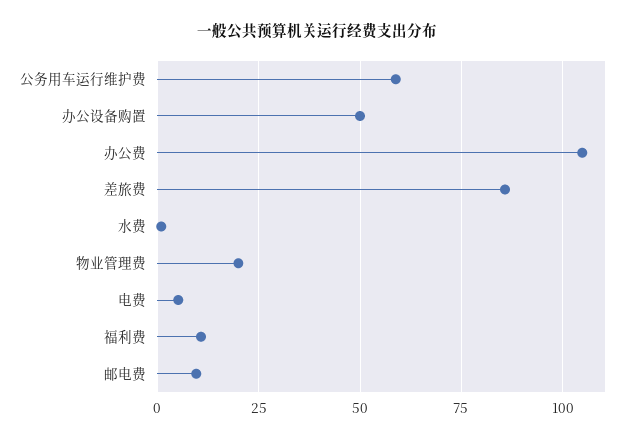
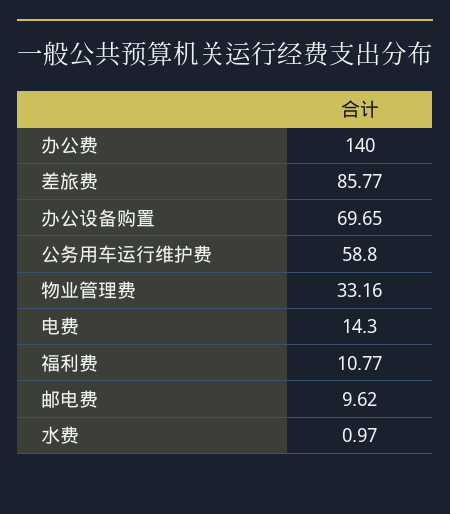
  {
    "公务用车运行维护费": 58.8,
-   "办公设备购置": 50,
+   "办公设备购置": 69.65,
-   "办公费": 105,
+   "办公费": 140,
    "差旅费": 85.77,
    "水费": 0.97,
-   "物业管理费": 20,
+   "物业管理费": 33.16,
-   "电费": 5,
+   "电费": 14.3,
    "福利费": 10.77,
    "邮电费": 9.62
  }

